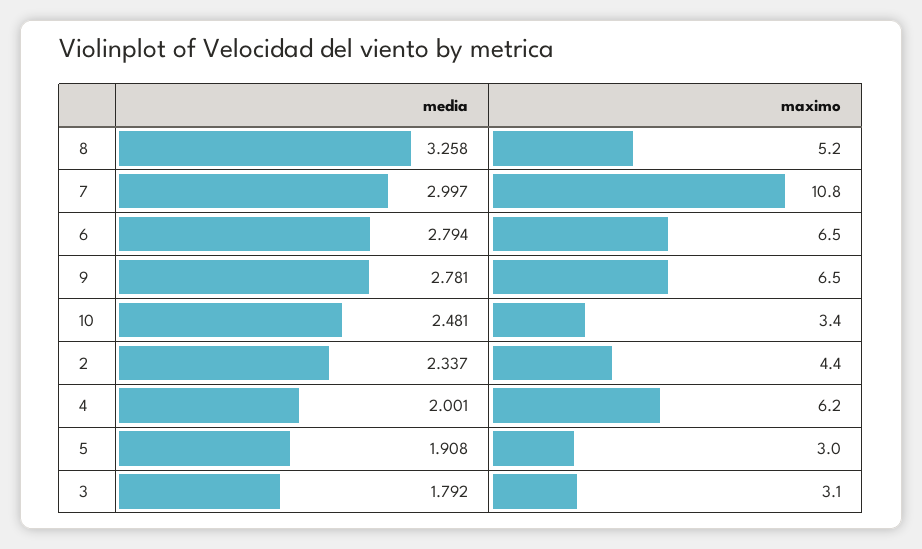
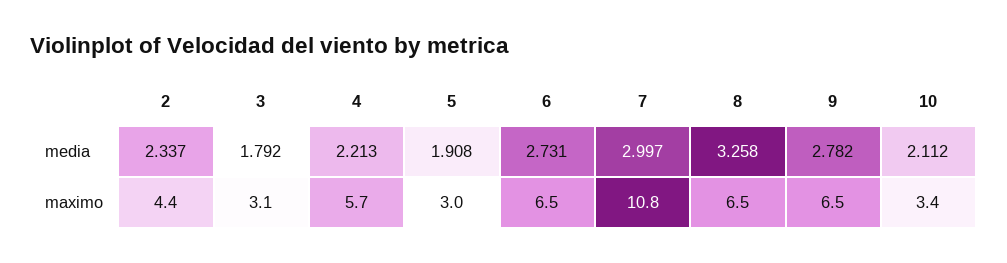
  {
    "media": {
      "8": 3.258,
      "7": 2.997,
-     "6": 2.794,
+     "6": 2.731,
-     "9": 2.781,
+     "9": 2.782,
-     "10": 2.481,
+     "10": 2.112,
      "2": 2.337,
-     "4": 2.001,
+     "4": 2.213,
      "5": 1.908,
      "3": 1.792
    },
    "maximo": {
-     "8": 5.2,
+     "8": 6.5,
      "7": 10.8,
      "6": 6.5,
      "9": 6.5,
      "10": 3.4,
      "2": 4.4,
-     "4": 6.2,
+     "4": 5.7,
      "5": 3,
      "3": 3.1
    }
  }

